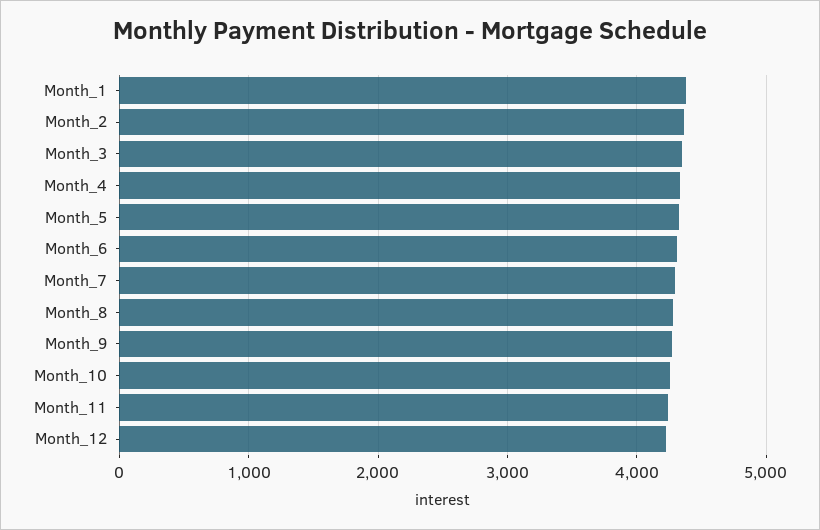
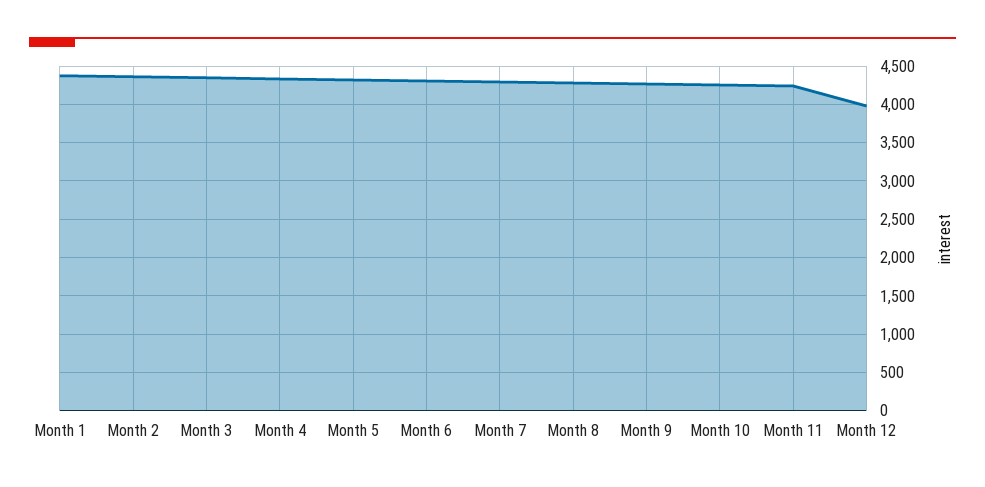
  {
    "Month_1": 4400,
    "Month_2": 4400,
    "Month_3": 4300,
    "Month_4": 4300,
    "Month_5": 4300,
    "Month_6": 4300,
    "Month_7": 4300,
    "Month_8": 4300,
    "Month_9": 4300,
    "Month_10": 4300,
    "Month_11": 4200,
-   "Month_12": 4200
+   "Month_12": 4000
  }

